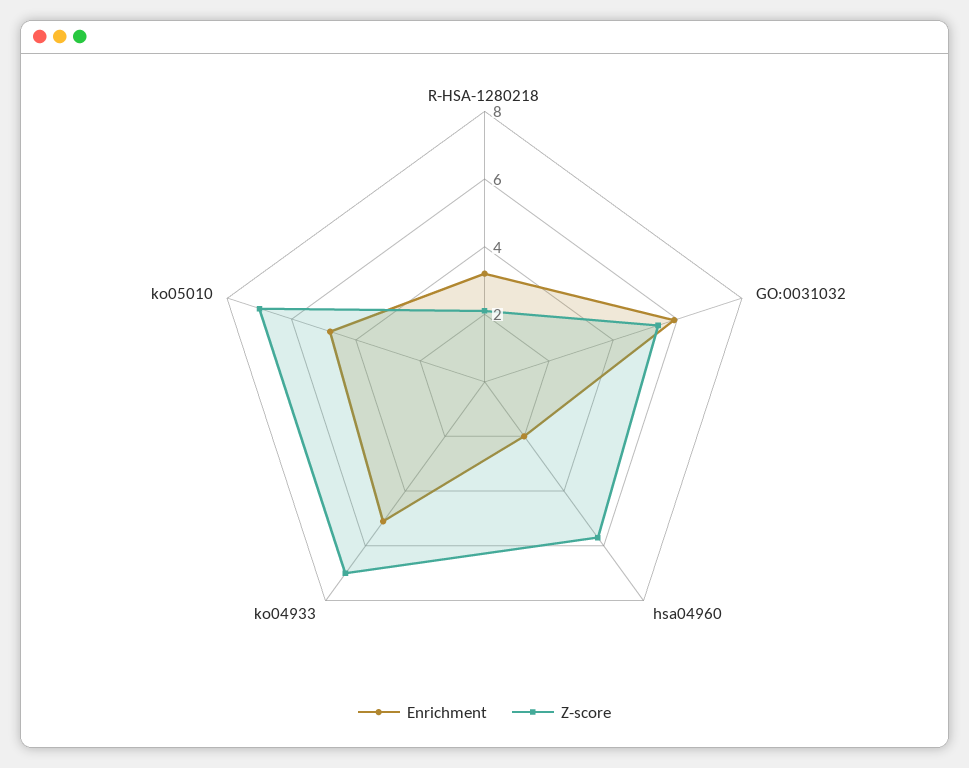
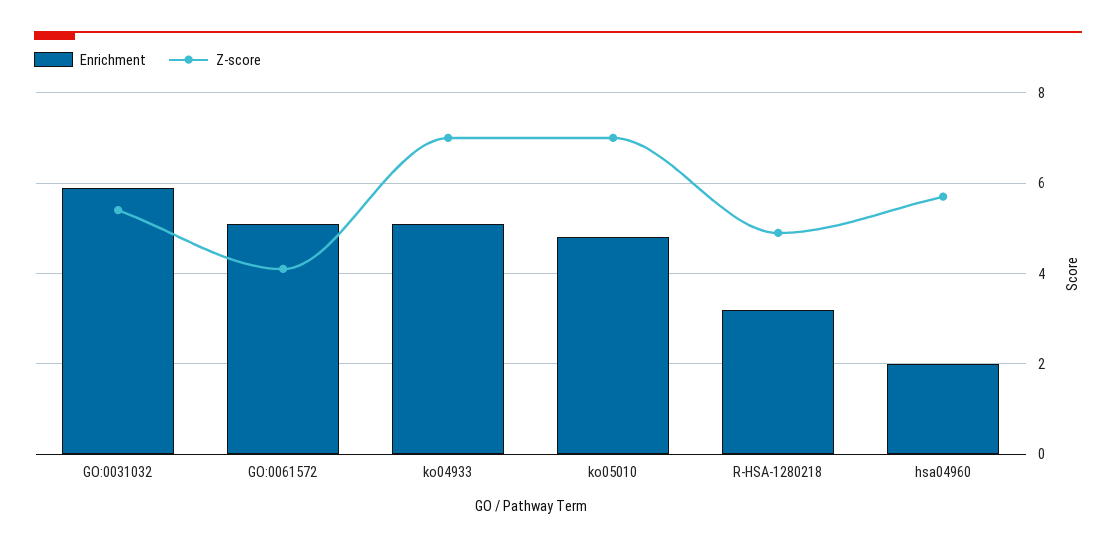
  {
    "Enrichment": {
      "R-HSA-1280218": 3,
      "GO:0031032": 6,
      "hsa04960": 2,
      "ko04933": 5,
-     "ko05010": 5
+     "ko05010": 5,
+     "GO:0061572": 5
    },
    "Z-score": {
-     "R-HSA-1280218": 2,
+     "R-HSA-1280218": 5,
      "GO:0031032": 5.5,
      "hsa04960": 5.5,
      "ko04933": 7,
-     "ko05010": 7
+     "ko05010": 7,
+     "GO:0061572": 4
    }
  }

